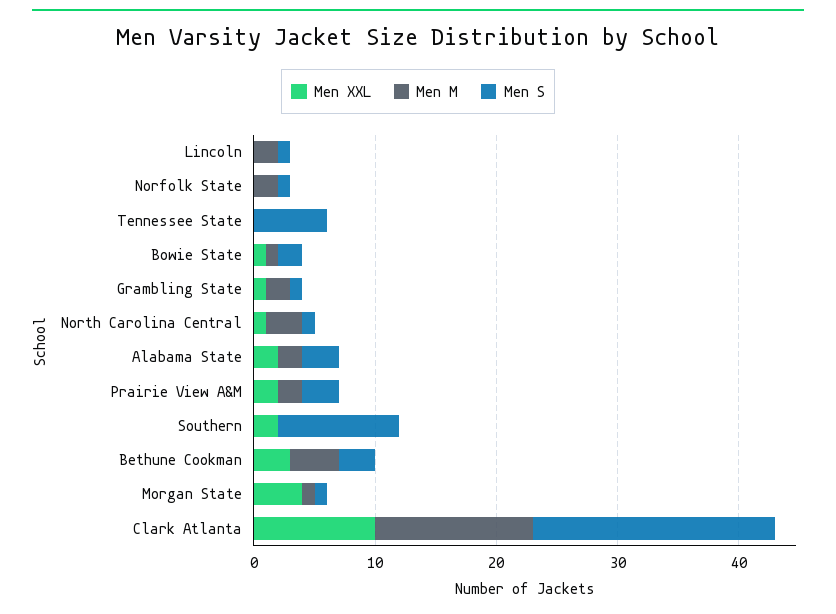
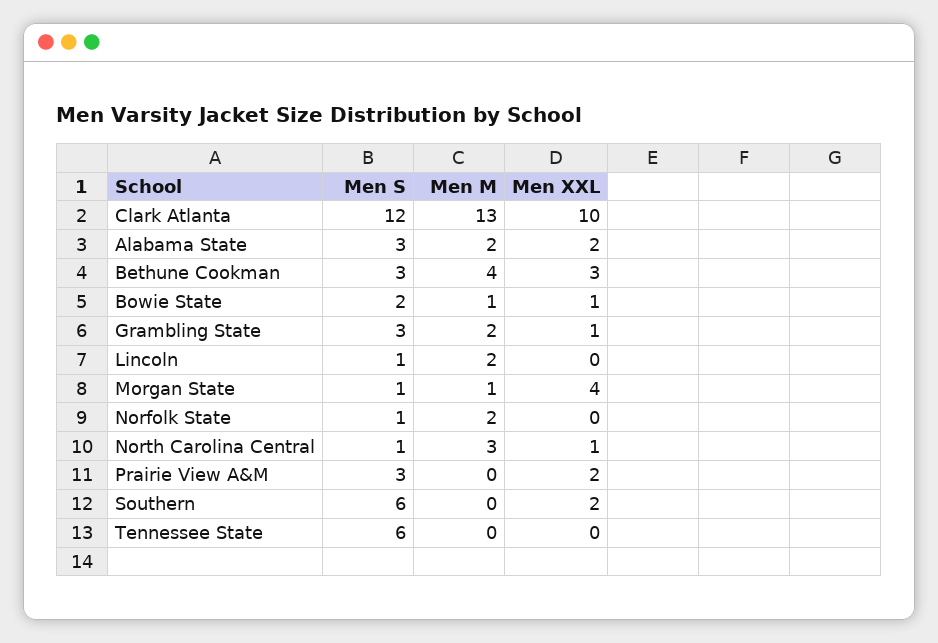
  {
    "Men XXL": {
      "Lincoln": 0,
      "Norfolk State": 0,
      "Tennessee State": 0,
      "Bowie State": 1,
      "Grambling State": 1,
      "North Carolina Central": 1,
      "Alabama State": 2,
      "Prairie View A&M": 2,
      "Southern": 2,
      "Bethune Cookman": 3,
      "Morgan State": 4,
      "Clark Atlanta": 10
    },
    "Men M": {
      "Lincoln": 2,
      "Norfolk State": 2,
      "Tennessee State": 0,
      "Bowie State": 1,
      "Grambling State": 2,
      "North Carolina Central": 3,
      "Alabama State": 2,
-     "Prairie View A&M": 2,
+     "Prairie View A&M": 0,
      "Southern": 0,
      "Bethune Cookman": 4,
      "Morgan State": 1,
      "Clark Atlanta": 13
    },
    "Men S": {
      "Lincoln": 1,
      "Norfolk State": 1,
      "Tennessee State": 6,
      "Bowie State": 2,
-     "Grambling State": 1,
+     "Grambling State": 3,
      "North Carolina Central": 1,
      "Alabama State": 3,
      "Prairie View A&M": 3,
-     "Southern": 10,
+     "Southern": 6,
      "Bethune Cookman": 3,
      "Morgan State": 1,
-     "Clark Atlanta": 20
+     "Clark Atlanta": 12
    }
  }

